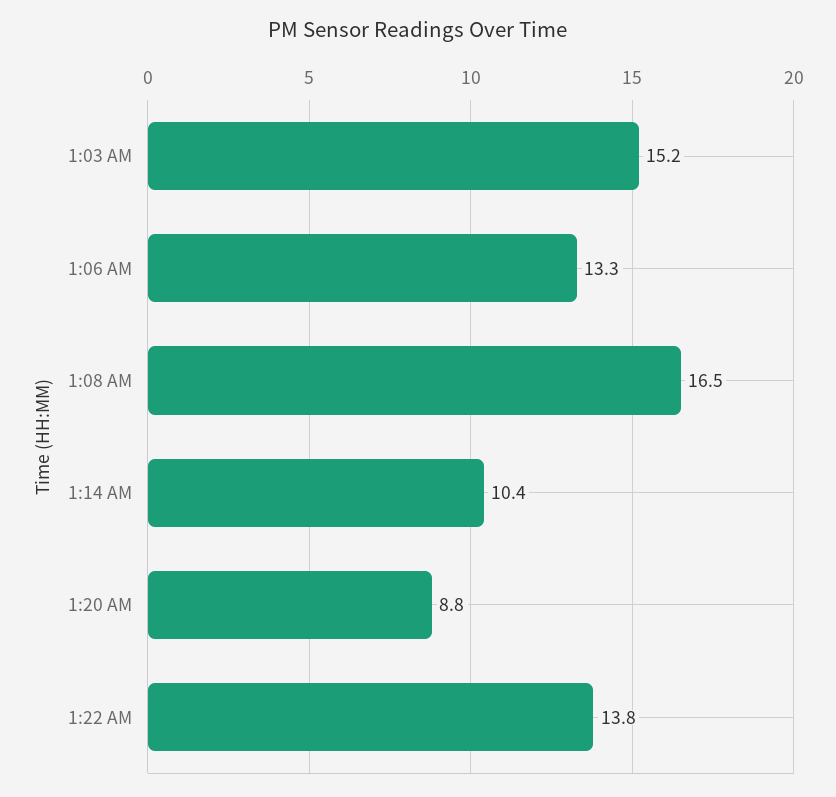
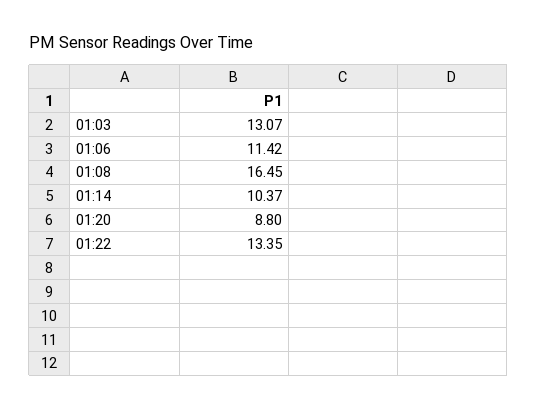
  {
-   "1:03 AM": 15.2,
+   "1:03 AM": 13.07,
-   "1:06 AM": 13.3,
+   "1:06 AM": 11.42,
    "1:08 AM": 16.45,
    "1:14 AM": 10.37,
    "1:20 AM": 8.8,
-   "1:22 AM": 13.8
+   "1:22 AM": 13.35
  }

